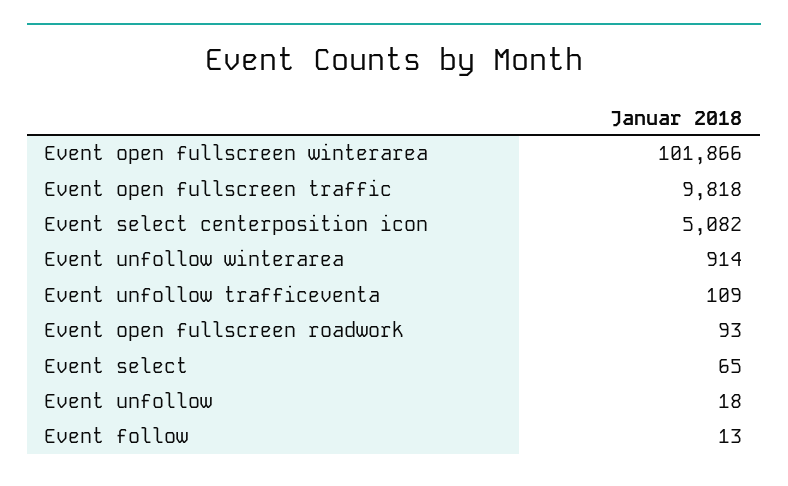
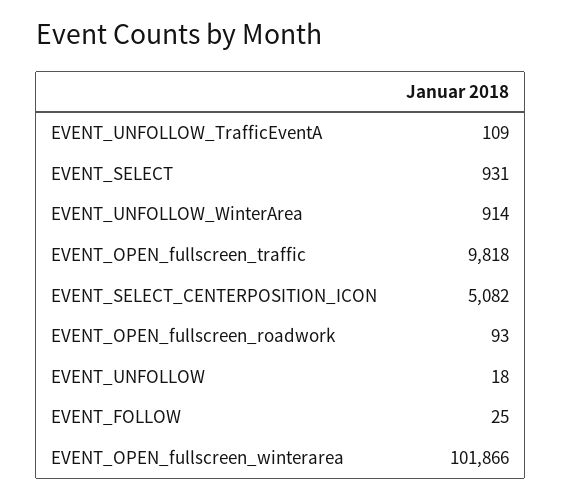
  {
    "Event open fullscreen winterarea": 101866,
    "Event open fullscreen traffic": 9818,
    "Event select centerposition icon": 5082,
    "Event unfollow winterarea": 914,
    "Event unfollow trafficeventa": 109,
    "Event open fullscreen roadwork": 93,
-   "Event select": 65,
+   "Event select": 931,
    "Event unfollow": 18,
-   "Event follow": 13
+   "Event follow": 25
  }

